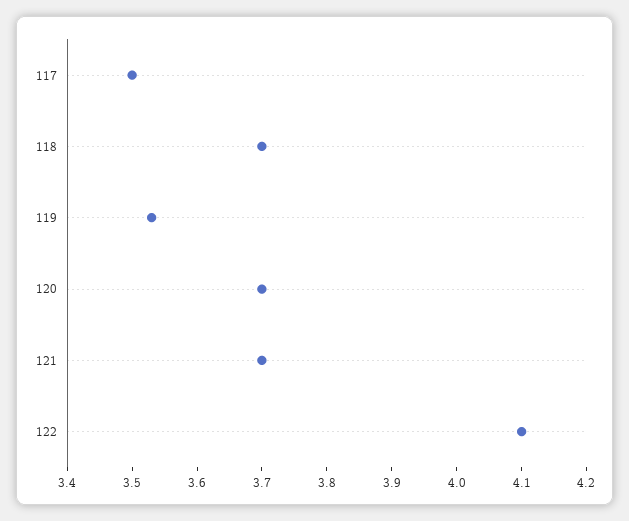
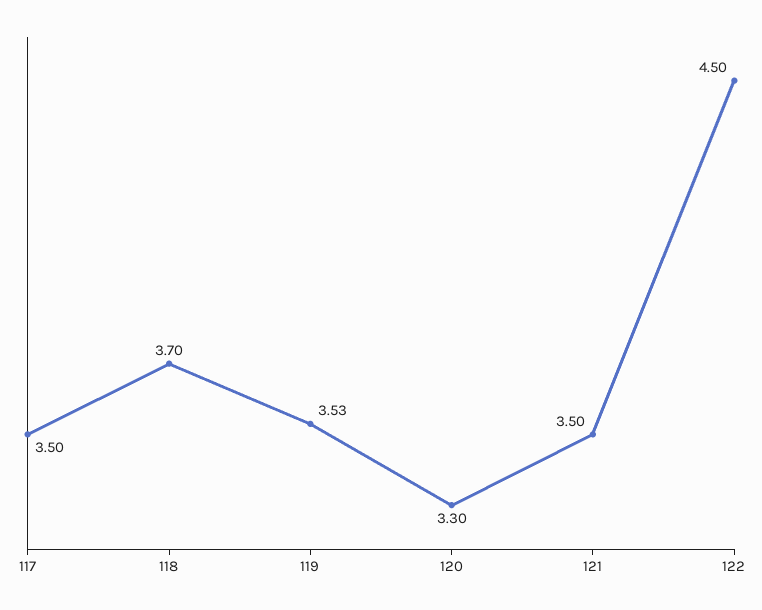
  {
    "117": 3.5,
    "118": 3.7,
    "119": 3.53,
-   "120": 3.7,
+   "120": 3.3,
-   "121": 3.7,
+   "121": 3.5,
-   "122": 4.1
+   "122": 4.5
  }

